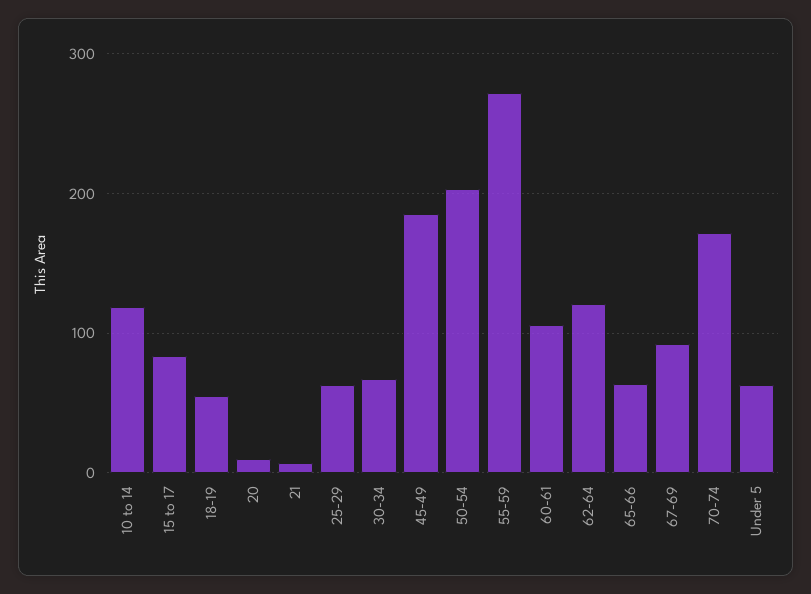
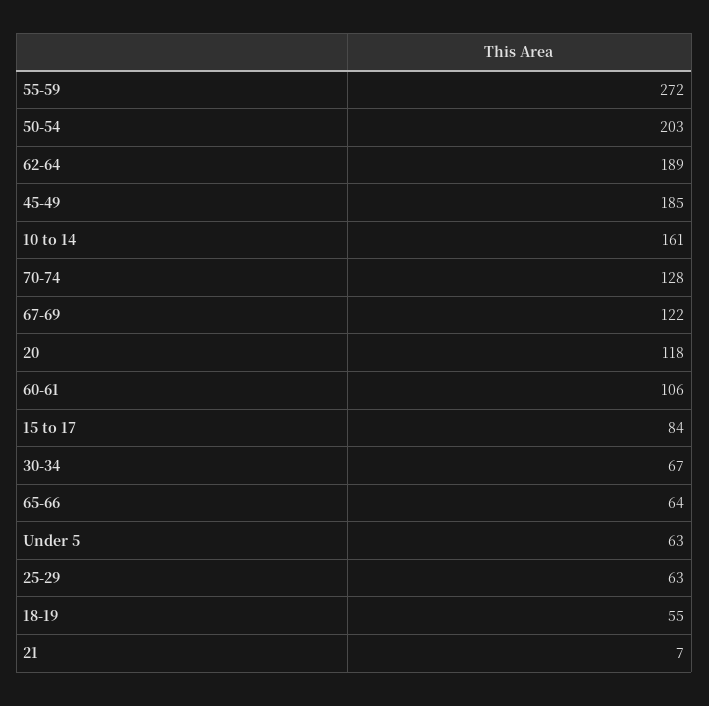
  {
-   "10 to 14": 120,
+   "10 to 14": 161,
    "15 to 17": 84,
    "18-19": 55,
-   "20": 10,
+   "20": 118,
    "21": 7,
    "25-29": 63,
    "30-34": 67,
    "45-49": 185,
    "50-54": 203,
    "55-59": 272,
    "60-61": 106,
-   "62-64": 120,
+   "62-64": 189,
    "65-66": 64,
-   "67-69": 90,
+   "67-69": 122,
-   "70-74": 170,
+   "70-74": 128,
    "Under 5": 63
  }

